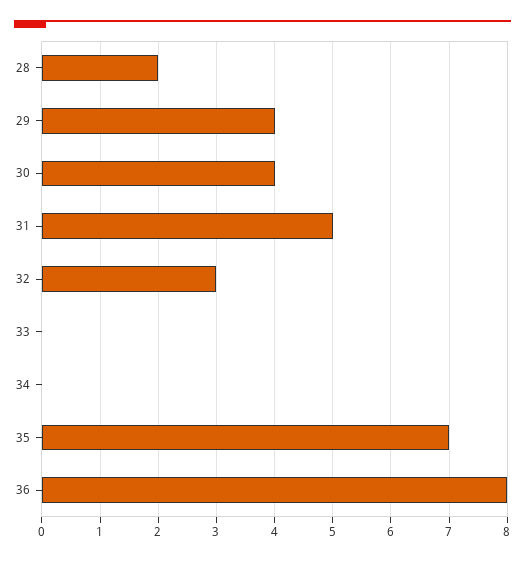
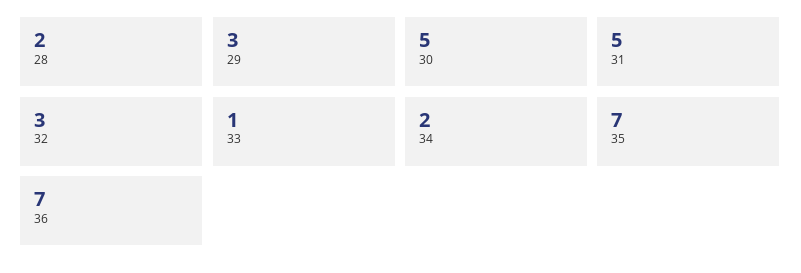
  {
    "28": 2,
-   "29": 4,
+   "29": 3,
-   "30": 4,
+   "30": 5,
    "31": 5,
    "32": 3,
-   "33": 0,
+   "33": 1,
-   "34": 0,
+   "34": 2,
    "35": 7,
-   "36": 8
+   "36": 7
  }

